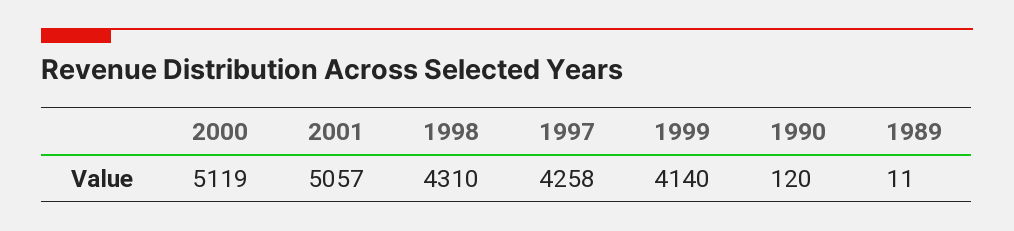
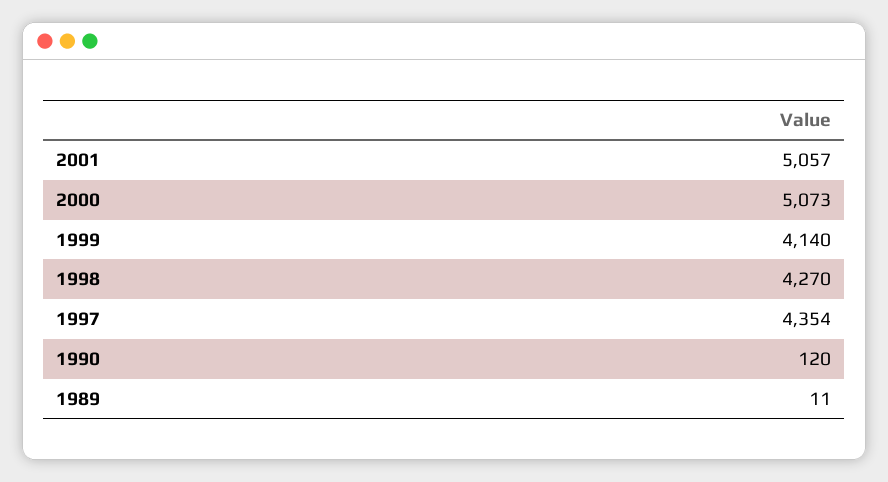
  {
-   "2000": 5119,
+   "2000": 5073,
    "2001": 5057,
-   "1998": 4310,
+   "1998": 4270,
-   "1997": 4258,
+   "1997": 4354,
    "1999": 4140,
    "1990": 120,
    "1989": 11
  }

